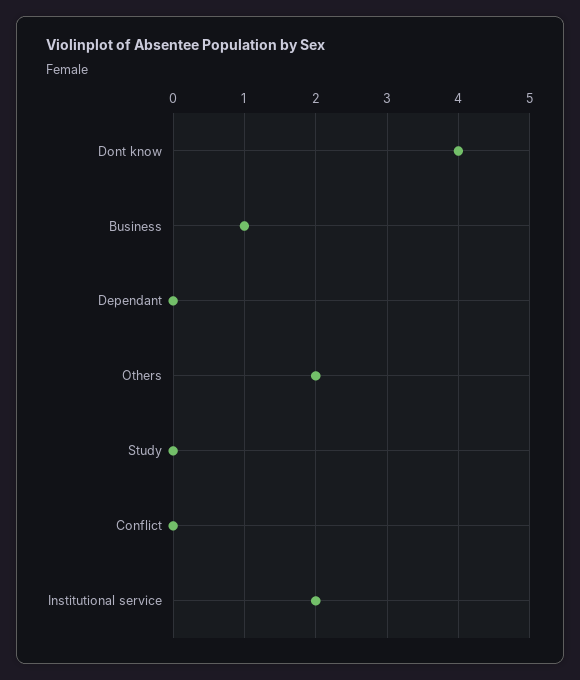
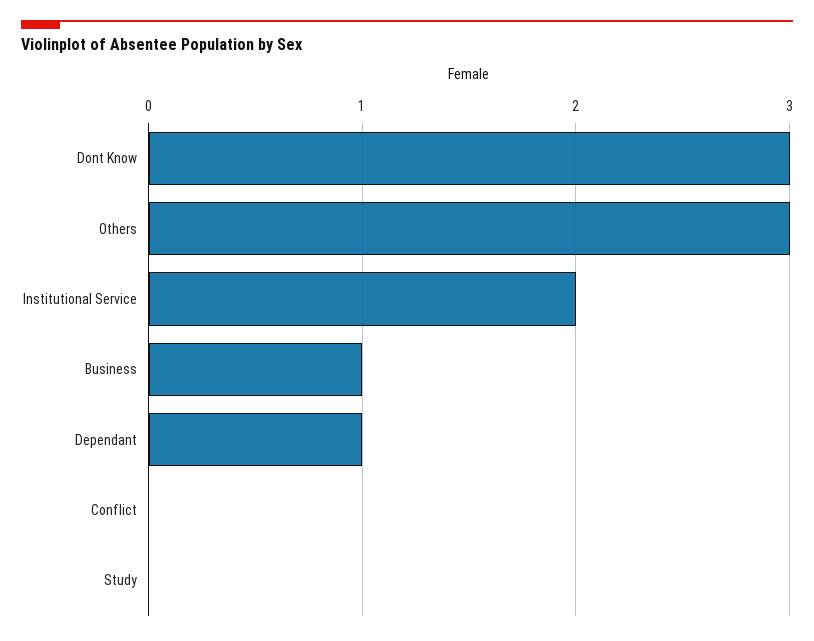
  {
-   "Dont know": 4,
+   "Dont know": 3,
    "Business": 1,
-   "Dependant": 0,
+   "Dependant": 1,
-   "Others": 2,
+   "Others": 3,
    "Study": 0,
    "Conflict": 0,
    "Institutional service": 2
  }

